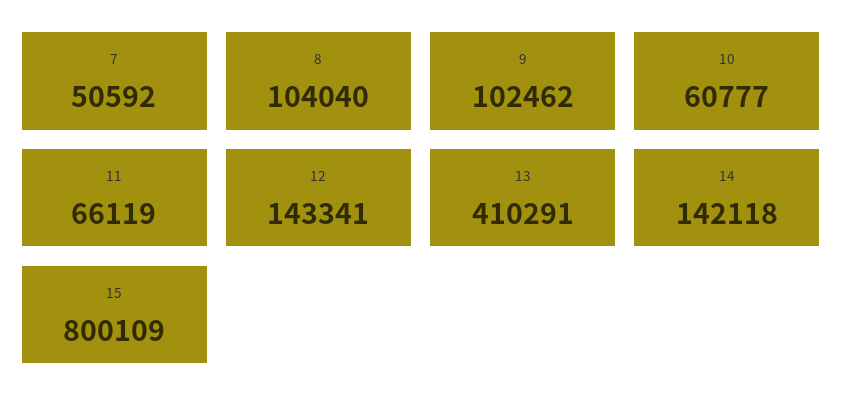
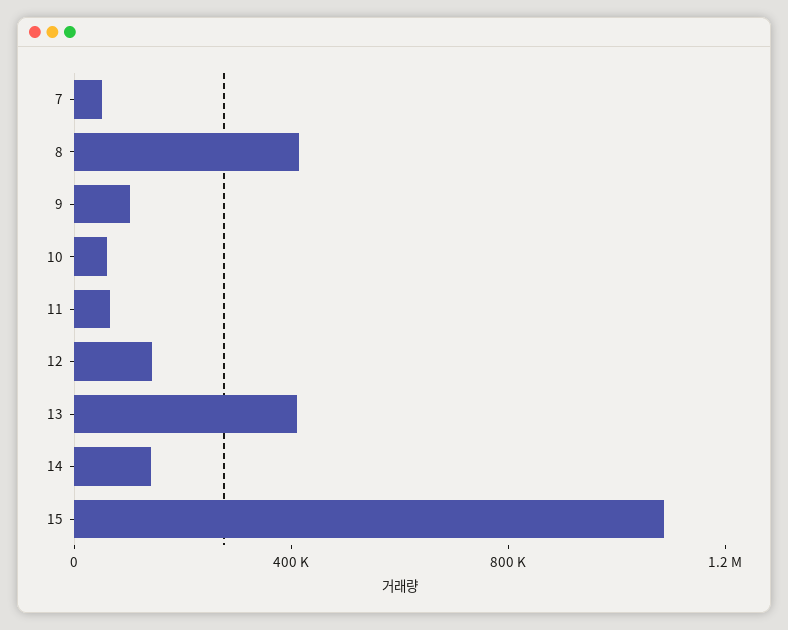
  {
    "7": 50592,
-   "8": 104040,
+   "8": 400000,
    "9": 102462,
    "10": 60777,
    "11": 66119,
    "12": 143341,
    "13": 410291,
    "14": 142118,
-   "15": 800109
+   "15": 1100000
  }

